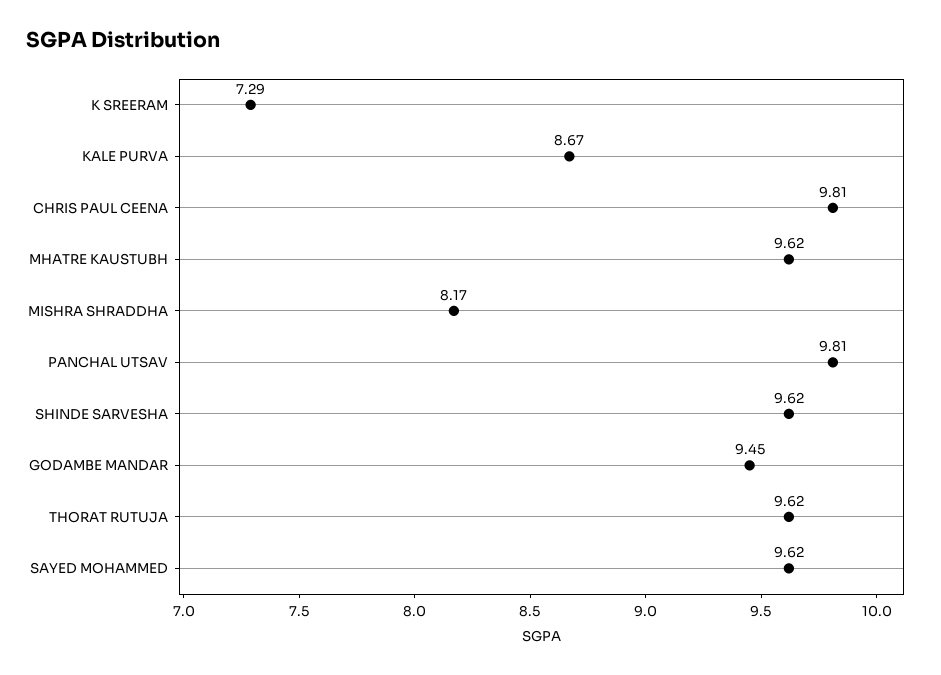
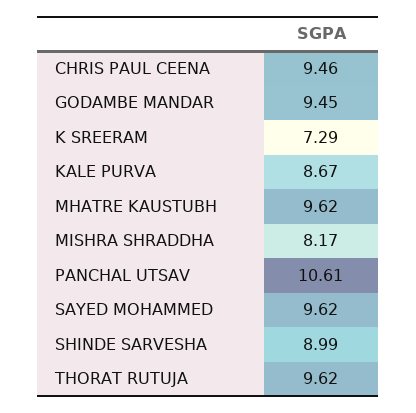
  {
    "K SREERAM": 7.29,
    "KALE PURVA": 8.67,
-   "CHRIS PAUL CEENA": 9.81,
+   "CHRIS PAUL CEENA": 9.46,
    "MHATRE KAUSTUBH": 9.62,
    "MISHRA SHRADDHA": 8.17,
-   "PANCHAL UTSAV": 9.81,
+   "PANCHAL UTSAV": 10.61,
-   "SHINDE SARVESHA": 9.62,
+   "SHINDE SARVESHA": 8.99,
    "GODAMBE MANDAR": 9.45,
    "THORAT RUTUJA": 9.62,
    "SAYED MOHAMMED": 9.62
  }

